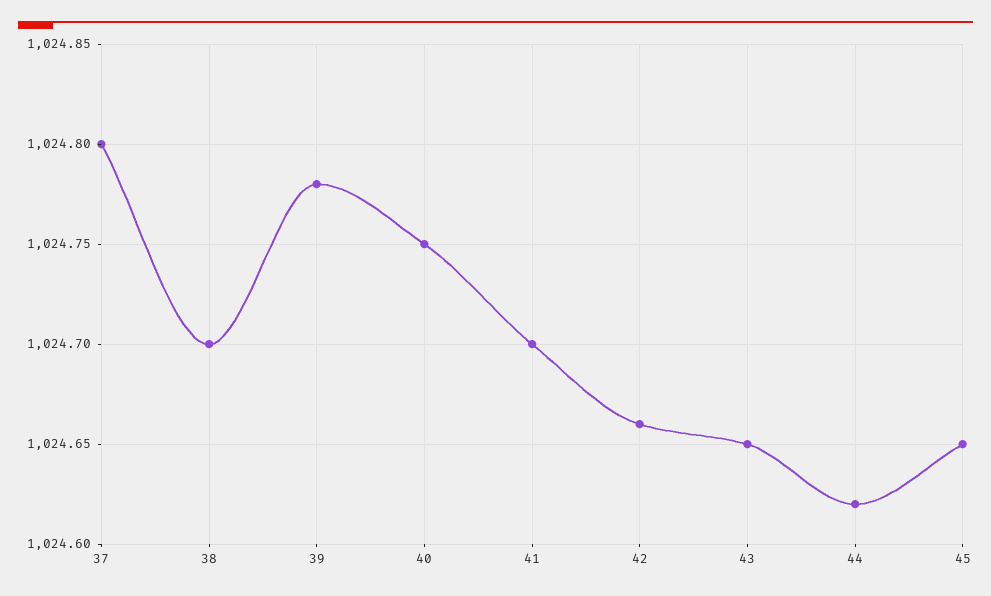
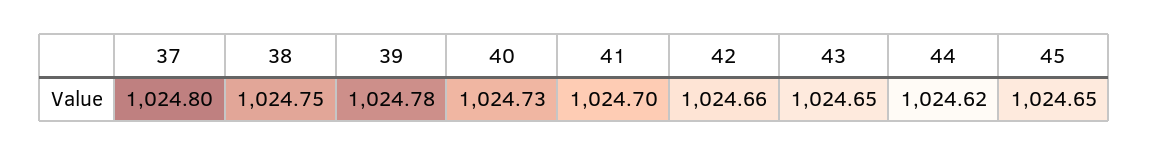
  {
    "37": 1024.8,
-   "38": 1024.7,
+   "38": 1024.75,
    "39": 1024.78,
-   "40": 1024.75,
+   "40": 1024.73,
    "41": 1024.7,
    "42": 1024.66,
    "43": 1024.65,
    "44": 1024.62,
    "45": 1024.65
  }

